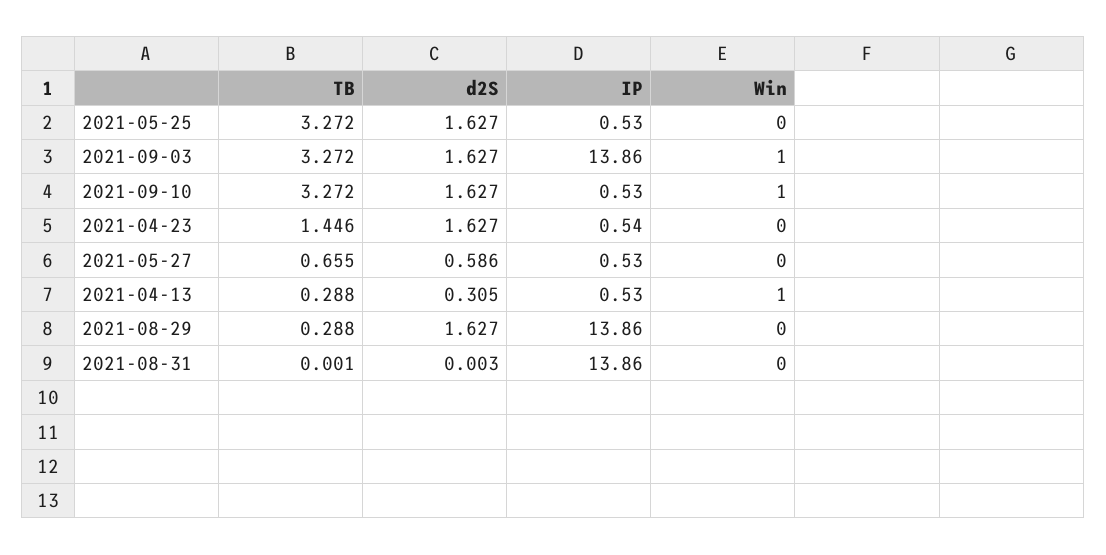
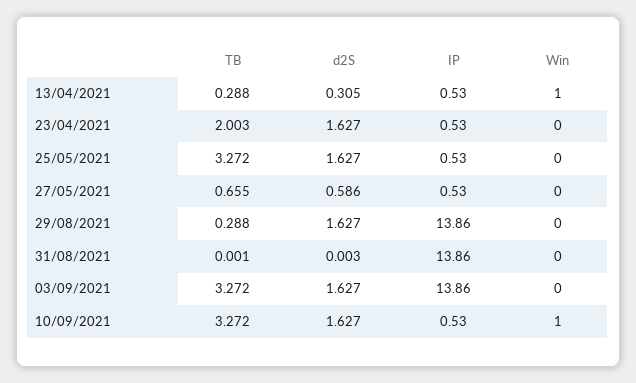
  {
    "TB": {
      "2021-05-25": 3.272,
      "2021-09-03": 3.272,
      "2021-09-10": 3.272,
-     "2021-04-23": 1.446,
+     "2021-04-23": 2.003,
      "2021-05-27": 0.655,
      "2021-04-13": 0.288,
      "2021-08-29": 0.288,
      "2021-08-31": 0.001
    },
    "d2S": {
      "2021-05-25": 1.627,
      "2021-09-03": 1.627,
      "2021-09-10": 1.627,
      "2021-04-23": 1.627,
      "2021-05-27": 0.586,
      "2021-04-13": 0.305,
      "2021-08-29": 1.627,
      "2021-08-31": 0.003
    },
    "IP": {
      "2021-05-25": 0.53,
      "2021-09-03": 13.86,
      "2021-09-10": 0.53,
-     "2021-04-23": 0.54,
+     "2021-04-23": 0.53,
      "2021-05-27": 0.53,
      "2021-04-13": 0.53,
      "2021-08-29": 13.86,
      "2021-08-31": 13.86
    },
    "Win": {
      "2021-05-25": 0,
-     "2021-09-03": 1,
+     "2021-09-03": 0,
      "2021-09-10": 1,
      "2021-04-23": 0,
      "2021-05-27": 0,
      "2021-04-13": 1,
      "2021-08-29": 0,
      "2021-08-31": 0
    }
  }

